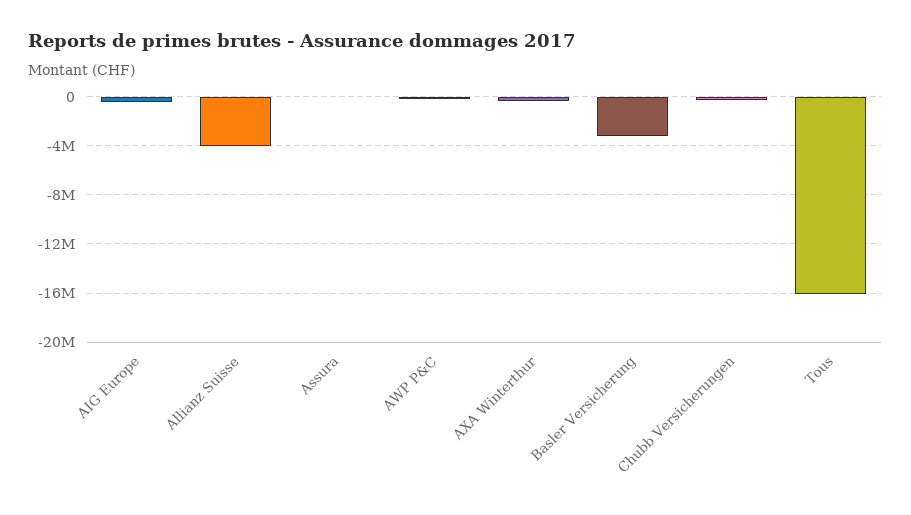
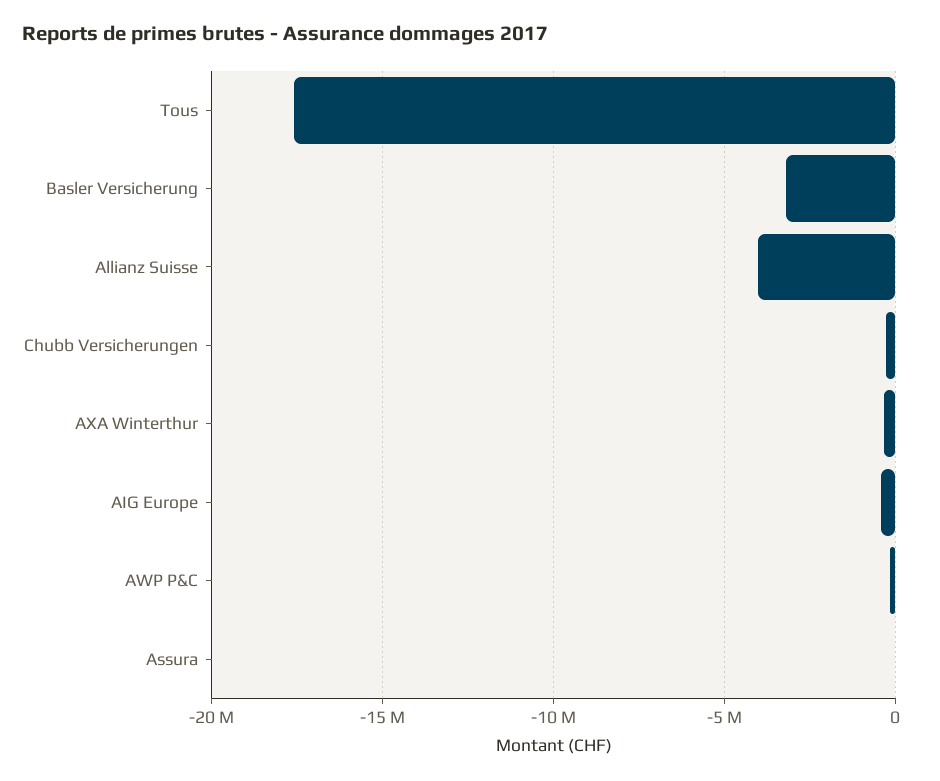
  {
    "AIG Europe": -500000,
    "Allianz Suisse": -4000000,
    "Assura": 0,
    "AWP P&C": 0,
    "AXA Winterthur": -500000,
    "Basler Versicherung": -3000000,
    "Chubb Versicherungen": -500000,
-   "Tous": -16000000
+   "Tous": -17500000
  }

